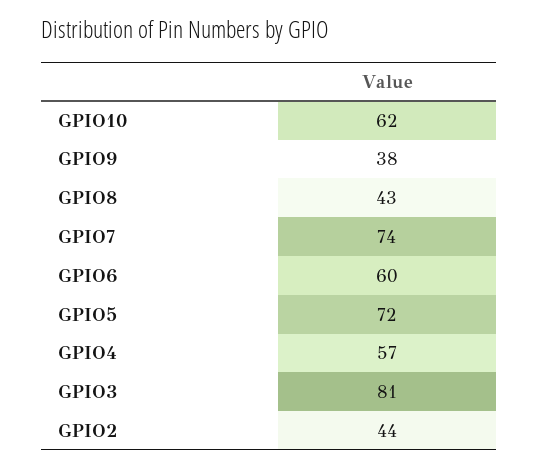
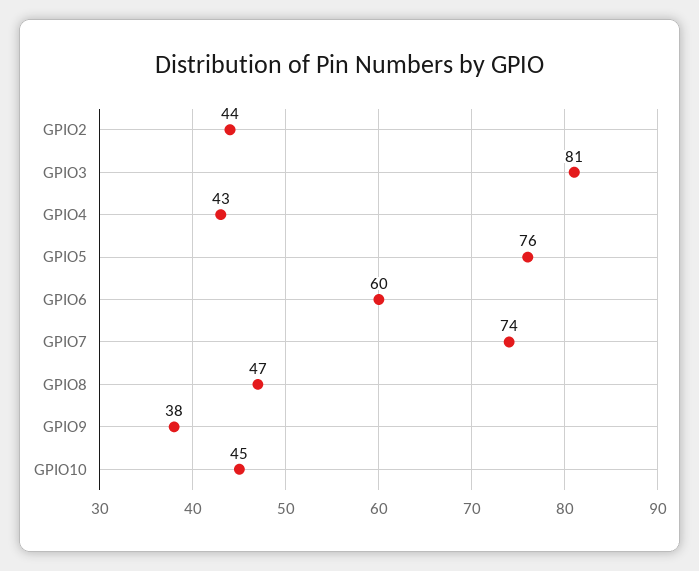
  {
-   "GPIO10": 62,
+   "GPIO10": 45,
    "GPIO9": 38,
-   "GPIO8": 43,
+   "GPIO8": 47,
    "GPIO7": 74,
    "GPIO6": 60,
-   "GPIO5": 72,
+   "GPIO5": 76,
-   "GPIO4": 57,
+   "GPIO4": 43,
    "GPIO3": 81,
    "GPIO2": 44
  }

